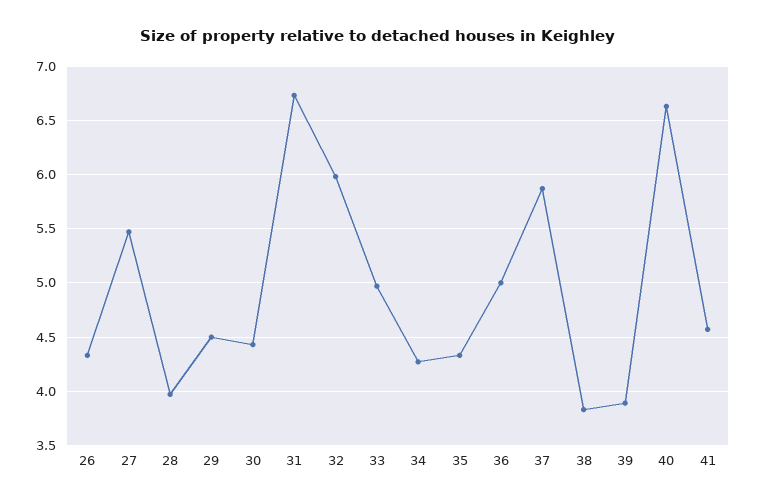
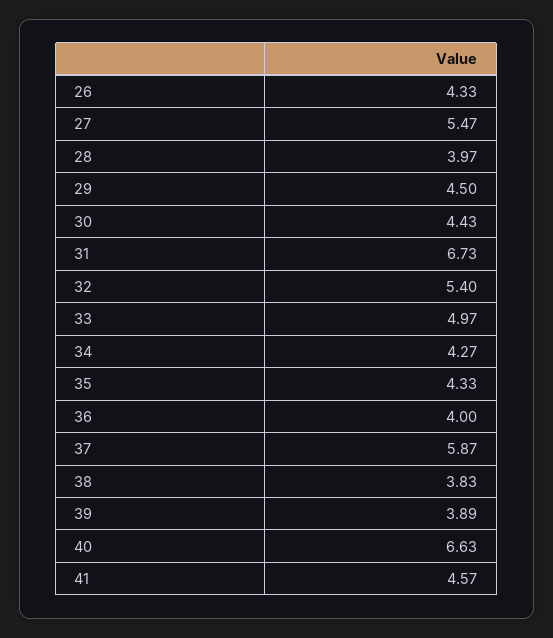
  {
    "26": 4.33,
    "27": 5.47,
    "28": 3.97,
    "29": 4.5,
    "30": 4.43,
    "31": 6.73,
-   "32": 6,
+   "32": 5.4,
    "33": 4.97,
    "34": 4.27,
    "35": 4.33,
-   "36": 5,
+   "36": 4,
    "37": 5.87,
    "38": 3.83,
    "39": 3.89,
    "40": 6.63,
    "41": 4.57
  }

